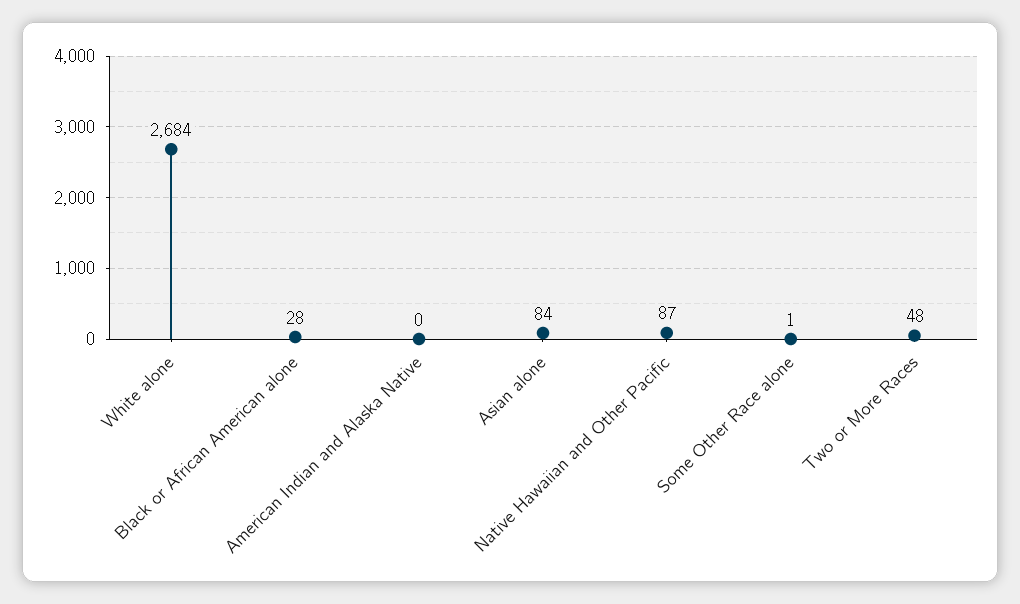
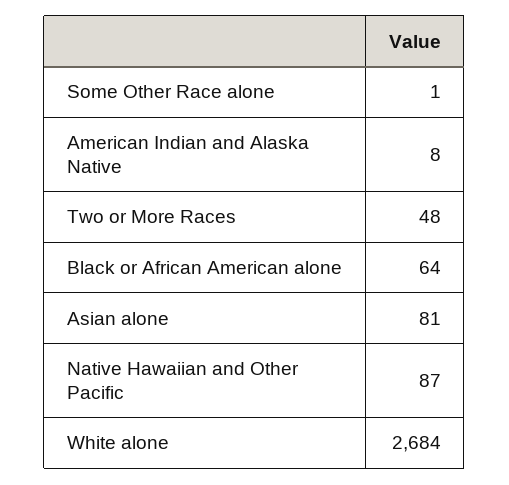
  {
    "White alone": 2684,
-   "Black or African American alone": 28,
+   "Black or African American alone": 64,
-   "American Indian and Alaska Native": 0,
+   "American Indian and Alaska Native": 8,
-   "Asian alone": 84,
+   "Asian alone": 81,
    "Native Hawaiian and Other Pacific": 87,
    "Some Other Race alone": 1,
    "Two or More Races": 48
  }

